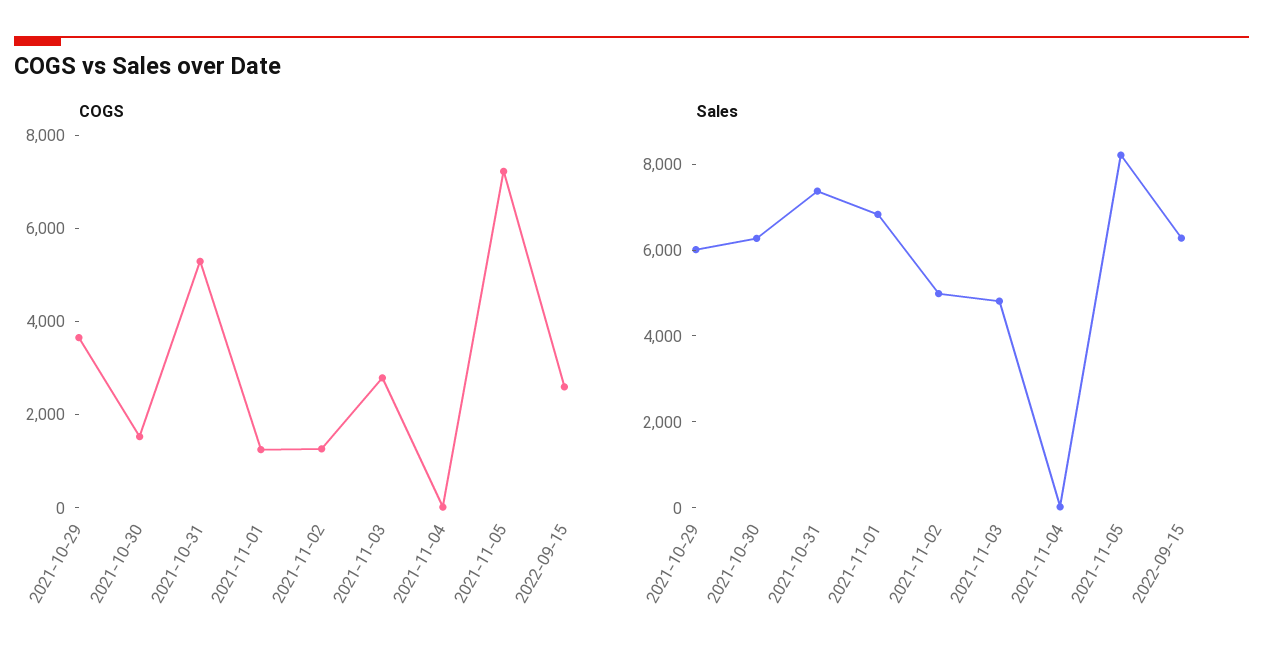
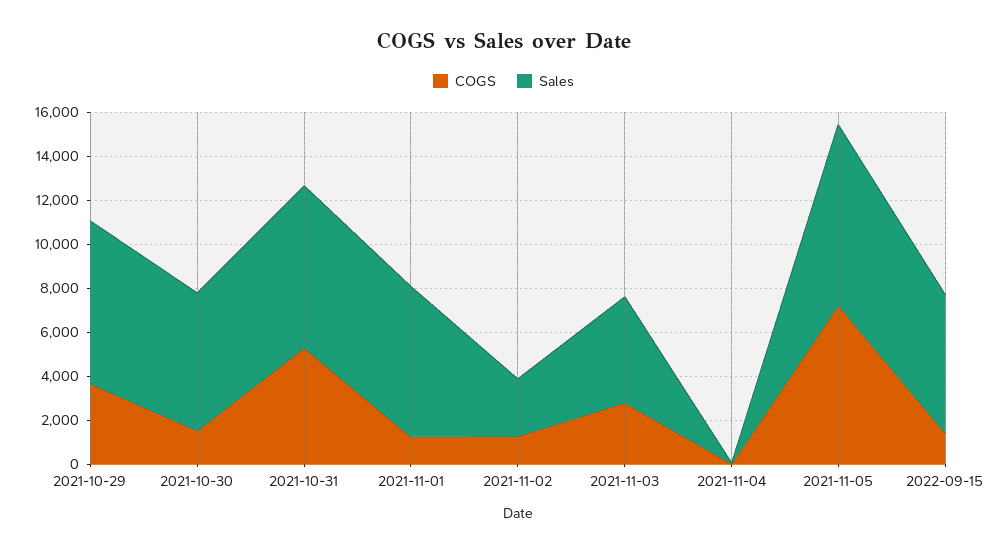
  {
    "COGS": {
      "2021-10-29": 3500,
      "2021-10-30": 1500,
      "2021-10-31": 5500,
      "2021-11-01": 1000,
      "2021-11-02": 1500,
      "2021-11-03": 3000,
      "2021-11-04": 0,
      "2021-11-05": 7000,
-     "2022-09-15": 2500
+     "2022-09-15": 1500
    },
    "Sales": {
-     "2021-10-29": 6000,
+     "2021-10-29": 7500,
      "2021-10-30": 6500,
      "2021-10-31": 7500,
      "2021-11-01": 7000,
-     "2021-11-02": 5000,
+     "2021-11-02": 2500,
      "2021-11-03": 5000,
      "2021-11-04": 0,
      "2021-11-05": 8000,
      "2022-09-15": 6500
    }
  }

